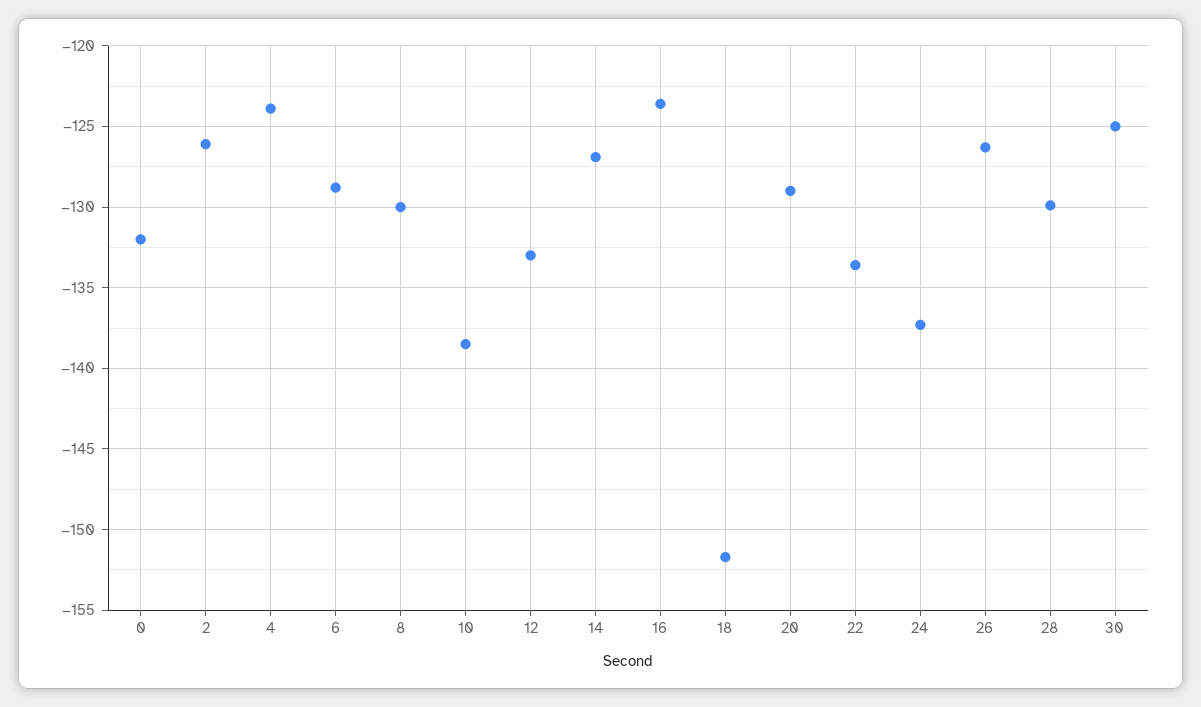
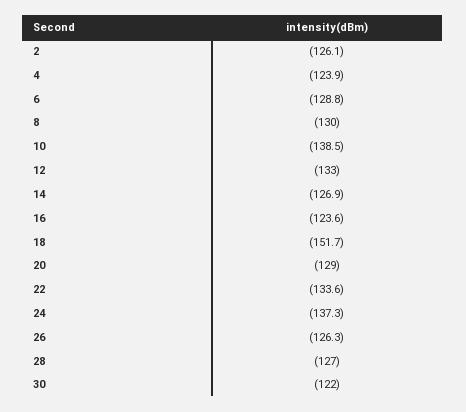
  {
-   "0": -132,
    "2": -126.1,
    "4": -123.9,
    "6": -128.8,
    "8": -130,
    "10": -138.5,
    "12": -133,
    "14": -126.9,
    "16": -123.6,
    "18": -151.7,
    "20": -129,
    "22": -133.6,
    "24": -137.3,
    "26": -126.3,
-   "28": -130,
+   "28": -127,
-   "30": -125
+   "30": -122
  }

